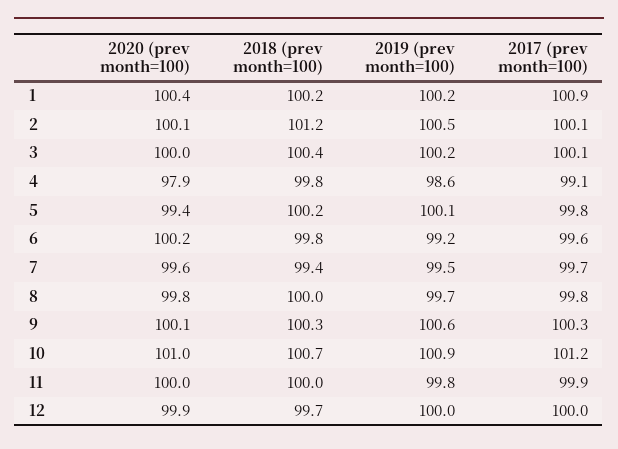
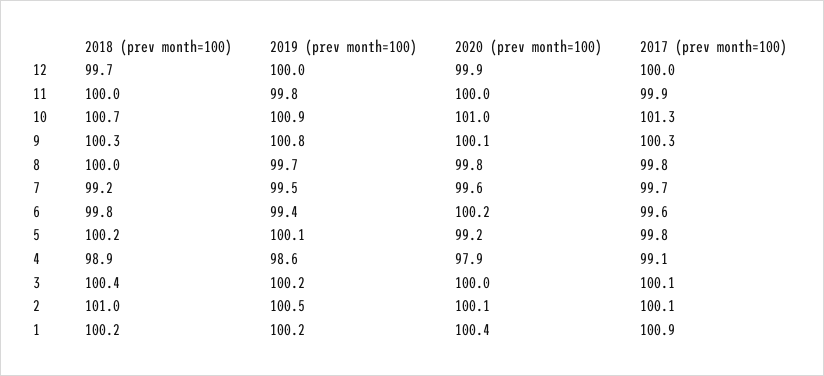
  {
    "2020 (prev month=100)": {
      "1": 100.4,
      "2": 100.1,
      "3": 100,
      "4": 97.9,
-     "5": 99.4,
+     "5": 99.2,
      "6": 100.2,
      "7": 99.6,
      "8": 99.8,
      "9": 100.1,
      "10": 101,
      "11": 100,
      "12": 99.9
    },
    "2018 (prev month=100)": {
      "1": 100.2,
-     "2": 101.2,
+     "2": 101,
      "3": 100.4,
-     "4": 99.8,
+     "4": 98.9,
      "5": 100.2,
      "6": 99.8,
-     "7": 99.4,
+     "7": 99.2,
      "8": 100,
      "9": 100.3,
      "10": 100.7,
      "11": 100,
      "12": 99.7
    },
    "2019 (prev month=100)": {
      "1": 100.2,
      "2": 100.5,
      "3": 100.2,
      "4": 98.6,
      "5": 100.1,
-     "6": 99.2,
+     "6": 99.4,
      "7": 99.5,
      "8": 99.7,
-     "9": 100.6,
+     "9": 100.8,
      "10": 100.9,
      "11": 99.8,
      "12": 100
    },
    "2017 (prev month=100)": {
      "1": 100.9,
      "2": 100.1,
      "3": 100.1,
      "4": 99.1,
      "5": 99.8,
      "6": 99.6,
      "7": 99.7,
      "8": 99.8,
      "9": 100.3,
-     "10": 101.2,
+     "10": 101.3,
      "11": 99.9,
      "12": 100
    }
  }

